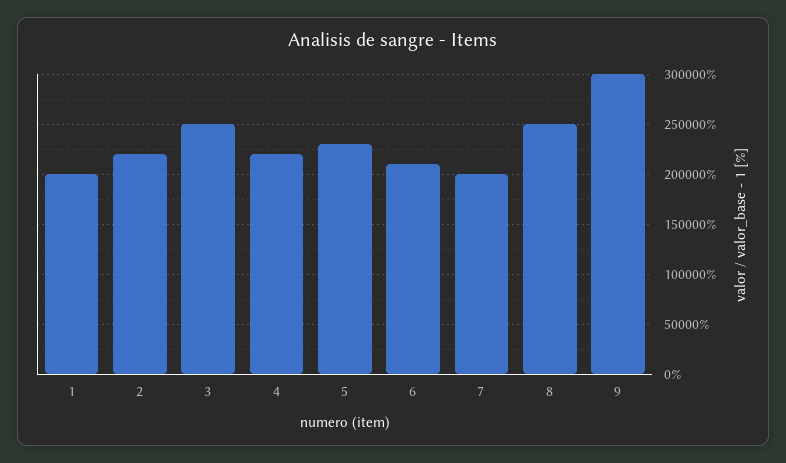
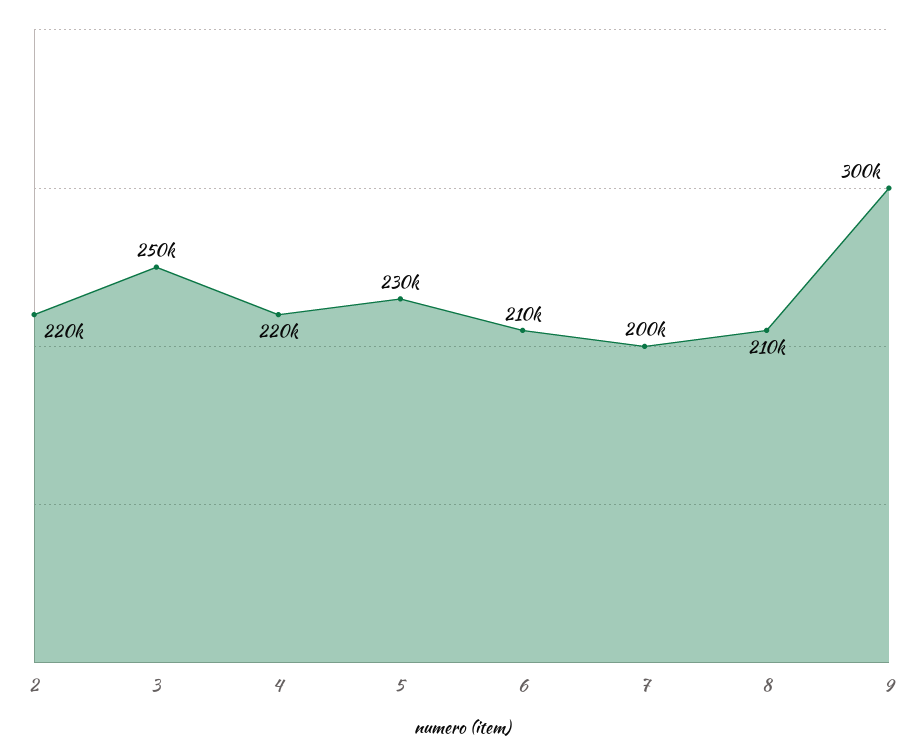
  {
-   "1": 200000,
    "2": 220000,
    "3": 250000,
    "4": 220000,
    "5": 230000,
    "6": 210000,
    "7": 200000,
-   "8": 250000,
+   "8": 210000,
    "9": 300000
  }

